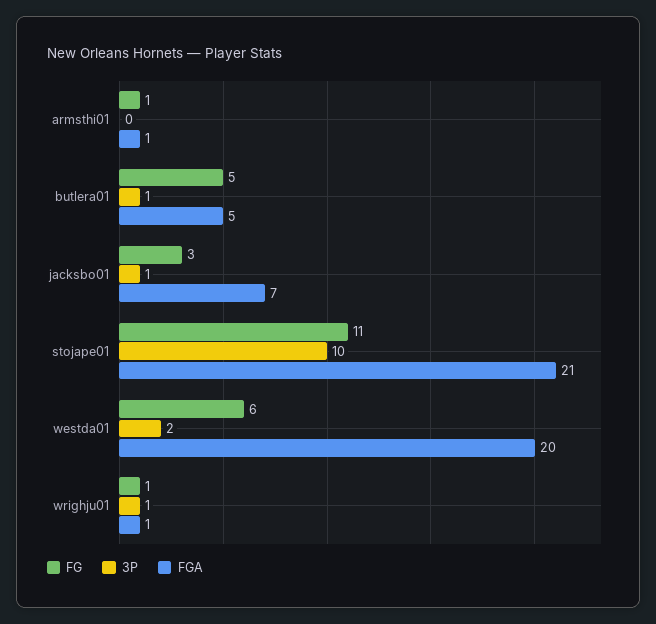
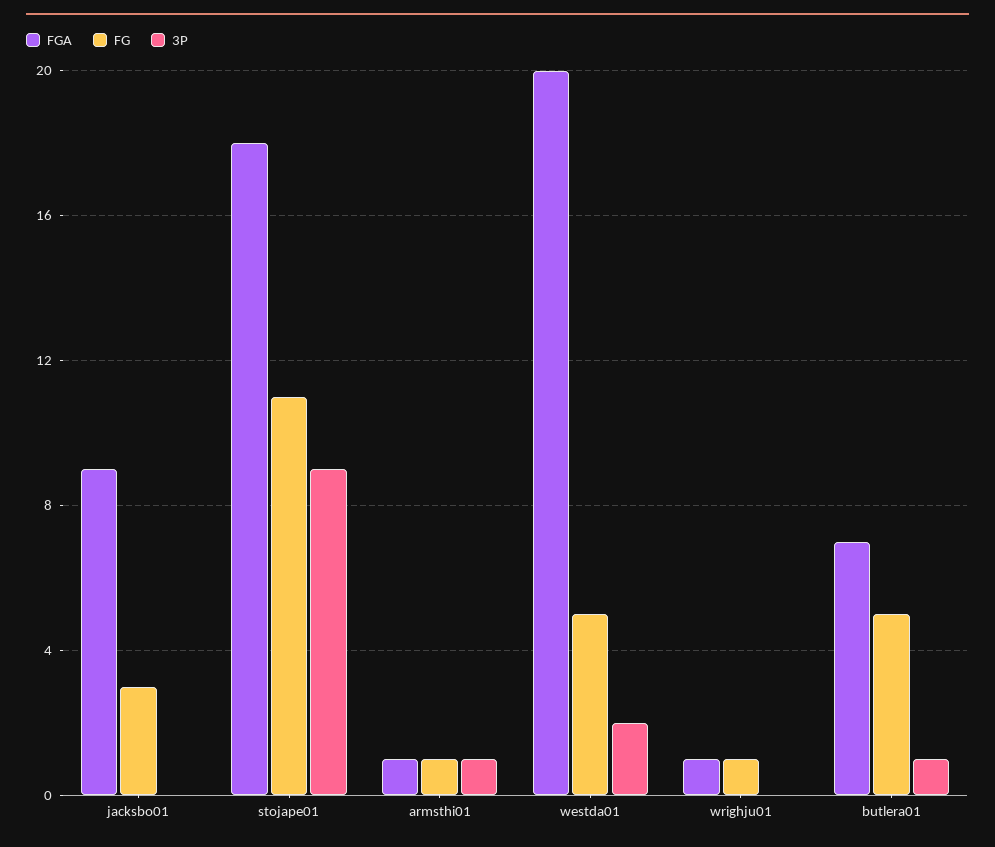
  {
    "FG": {
      "armsthi01": 1,
      "butlera01": 5,
      "jacksbo01": 3,
      "stojape01": 11,
-     "westda01": 6,
+     "westda01": 5,
      "wrighju01": 1
    },
    "3P": {
-     "armsthi01": 0,
+     "armsthi01": 1,
      "butlera01": 1,
-     "jacksbo01": 1,
+     "jacksbo01": 0,
-     "stojape01": 10,
+     "stojape01": 9,
      "westda01": 2,
-     "wrighju01": 1
+     "wrighju01": 0
    },
    "FGA": {
      "armsthi01": 1,
-     "butlera01": 5,
+     "butlera01": 7,
-     "jacksbo01": 7,
+     "jacksbo01": 9,
-     "stojape01": 21,
+     "stojape01": 18,
      "westda01": 20,
      "wrighju01": 1
    }
  }

